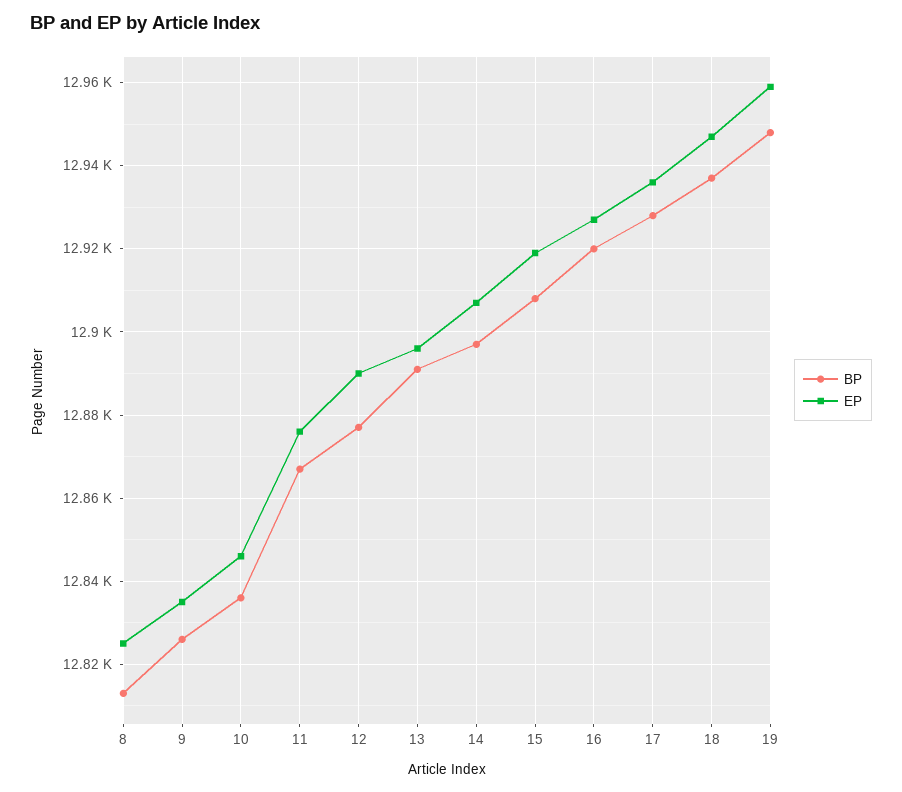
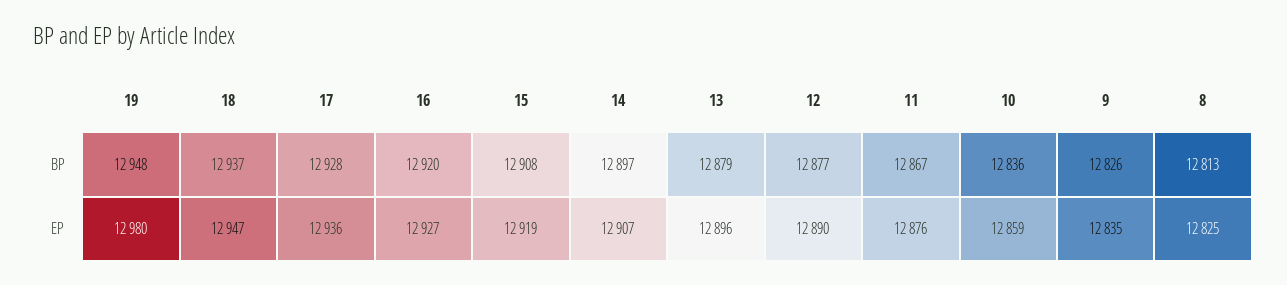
  {
    "BP": {
      "8": 12813,
      "9": 12826,
      "10": 12836,
      "11": 12867,
      "12": 12877,
-     "13": 12890,
+     "13": 12879,
      "14": 12897,
      "15": 12908,
      "16": 12920,
      "17": 12928,
      "18": 12937,
      "19": 12948
    },
    "EP": {
      "8": 12825,
      "9": 12835,
-     "10": 12845,
+     "10": 12859,
      "11": 12876,
      "12": 12890,
      "13": 12896,
      "14": 12907,
      "15": 12919,
      "16": 12927,
      "17": 12936,
      "18": 12947,
-     "19": 12960
+     "19": 12980
    }
  }

